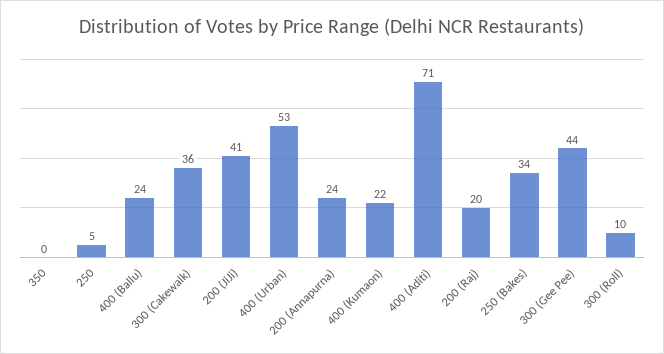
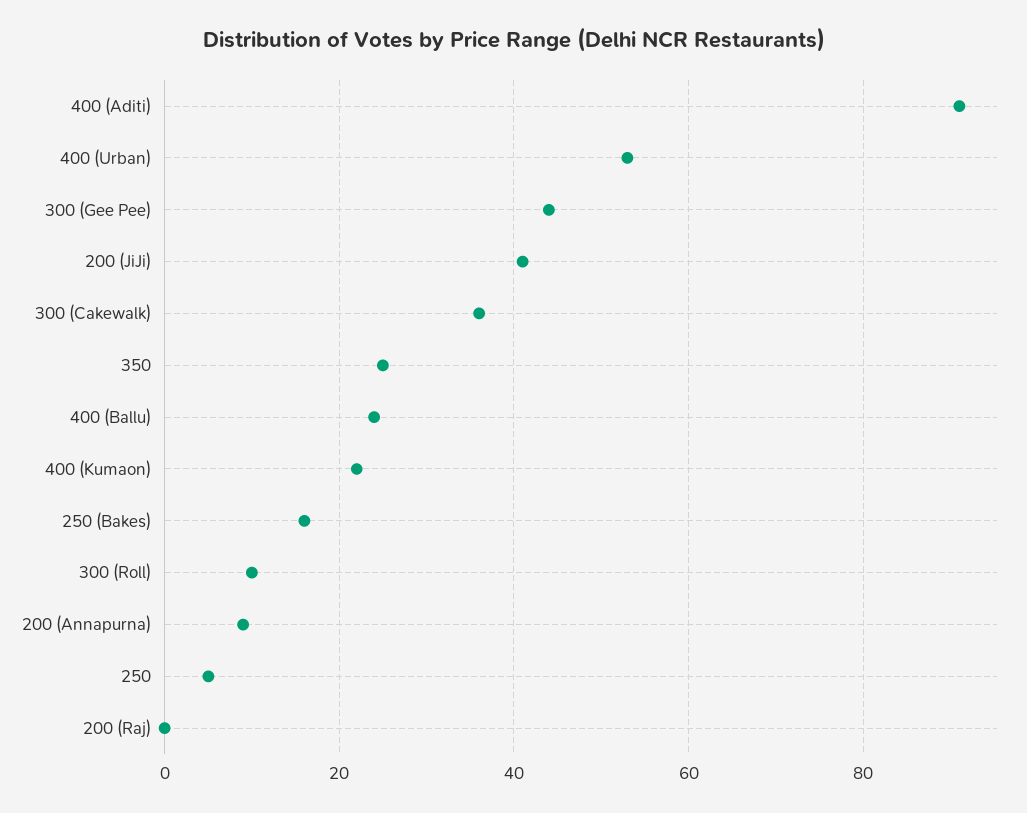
  {
-   "350": 0,
+   "350": 25,
    "250": 5,
    "400 (Ballu)": 24,
    "300 (Cakewalk)": 36,
    "200 (JiJi)": 41,
    "400 (Urban)": 53,
-   "200 (Annapurna)": 24,
+   "200 (Annapurna)": 10,
    "400 (Kumaon)": 22,
-   "400 (Aditi)": 71,
+   "400 (Aditi)": 90,
-   "200 (Raj)": 20,
+   "200 (Raj)": 0,
-   "250 (Bakes)": 34,
+   "250 (Bakes)": 15,
    "300 (Gee Pee)": 44,
    "300 (Roll)": 10
  }

